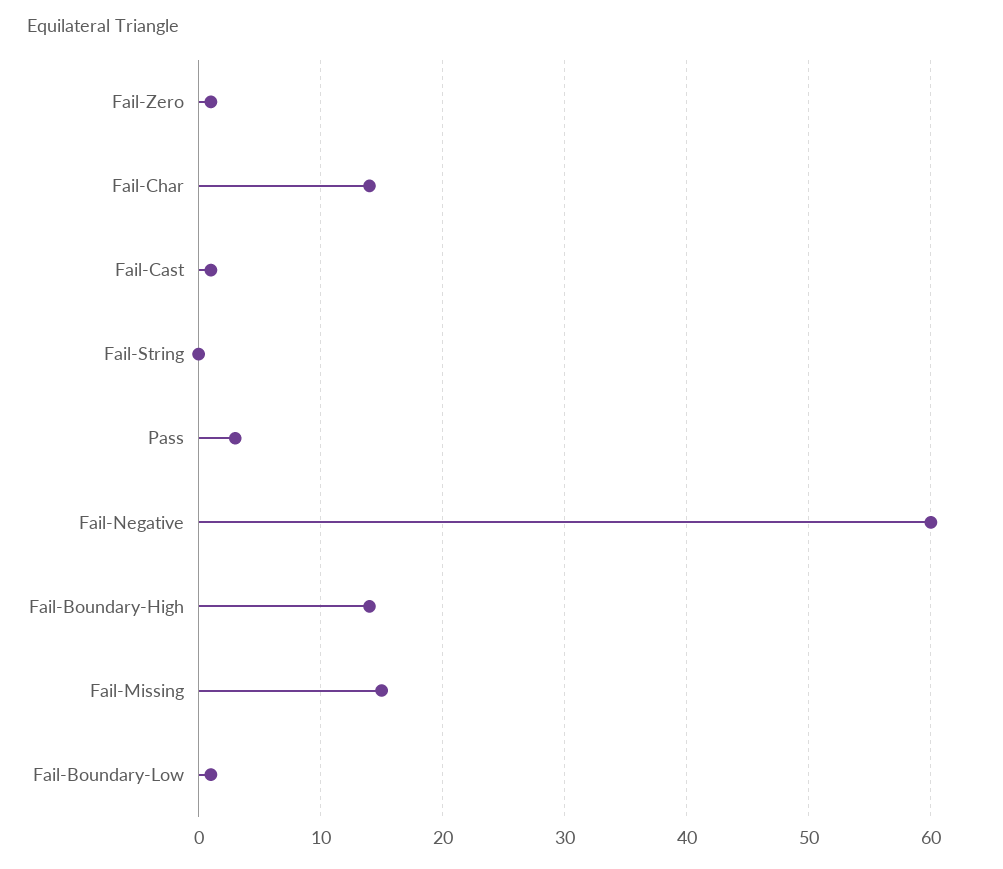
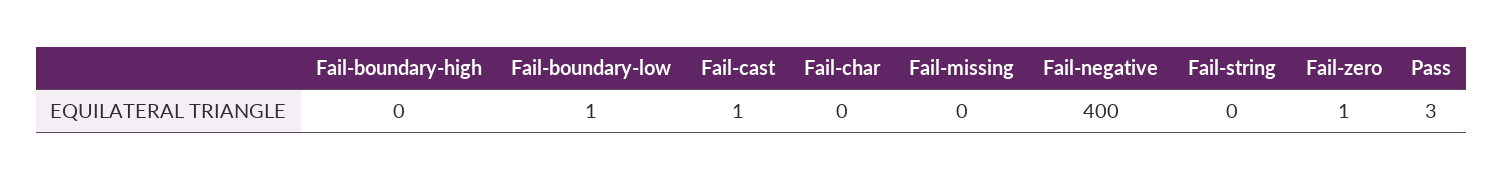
  {
    "Fail-Zero": 1,
-   "Fail-Char": 14,
+   "Fail-Char": 0,
    "Fail-Cast": 1,
    "Fail-String": 0,
    "Pass": 3,
-   "Fail-Negative": 60,
+   "Fail-Negative": 400,
-   "Fail-Boundary-High": 14,
+   "Fail-Boundary-High": 0,
-   "Fail-Missing": 15,
+   "Fail-Missing": 0,
    "Fail-Boundary-Low": 1
  }

